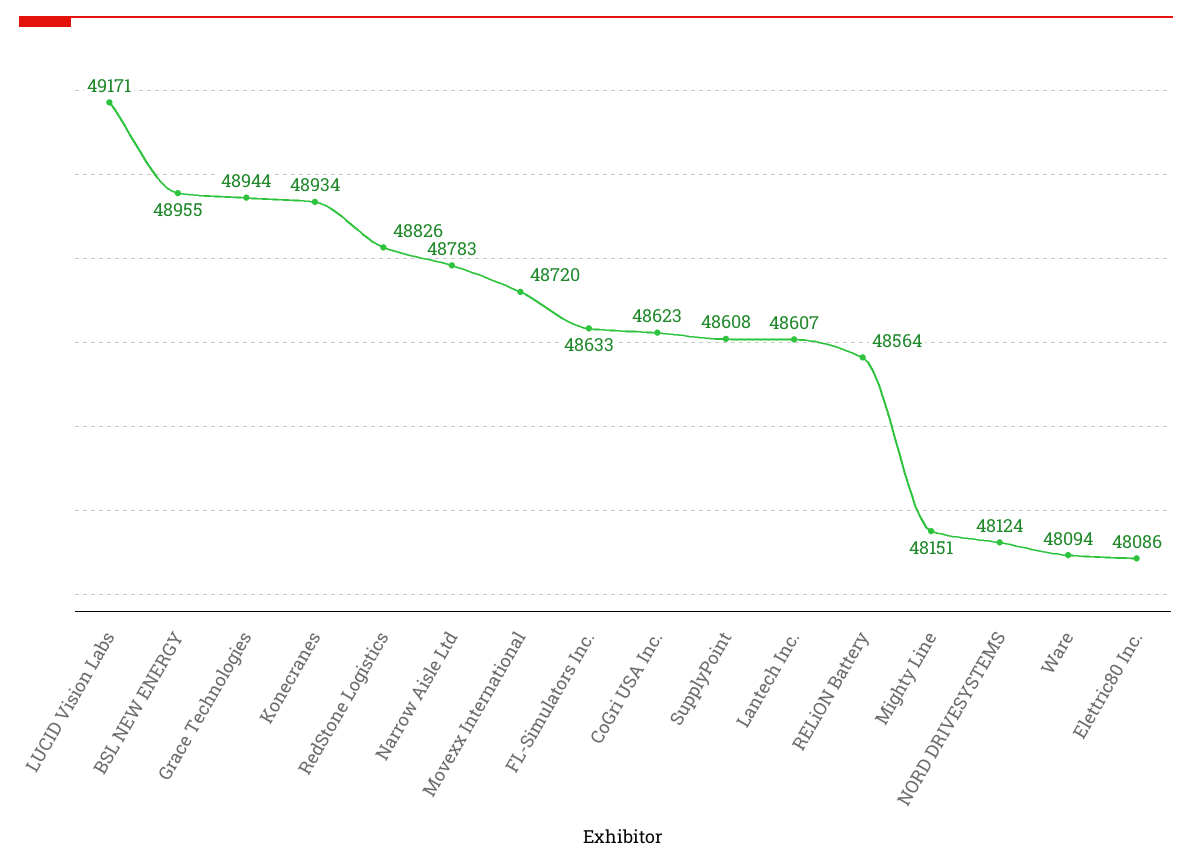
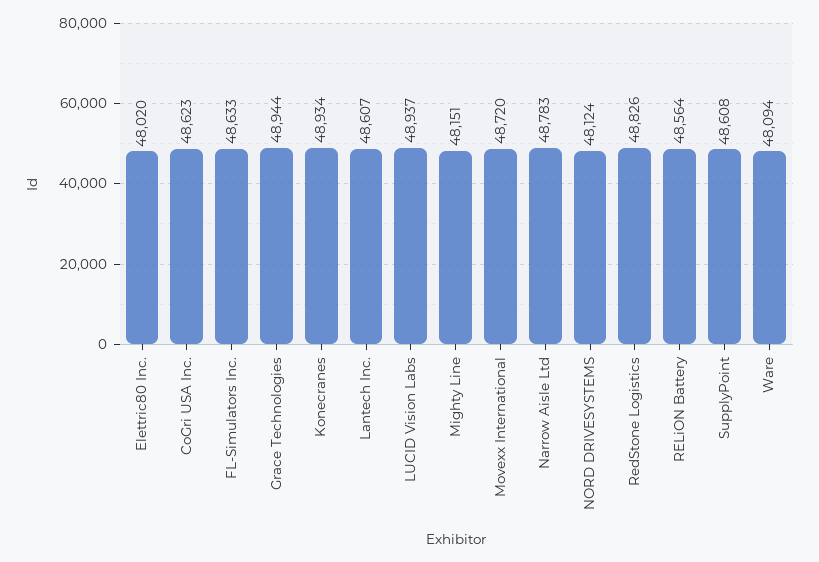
  {
-   "LUCID Vision Labs": 49171,
+   "LUCID Vision Labs": 48937,
-   "BSL NEW ENERGY": 48955,
    "Grace Technologies": 48944,
    "Konecranes": 48934,
    "RedStone Logistics": 48826,
    "Narrow Aisle Ltd": 48783,
    "Movexx International": 48720,
    "FL-Simulators Inc.": 48633,
    "CoGri USA Inc.": 48623,
    "SupplyPoint": 48608,
    "Lantech Inc.": 48607,
    "RELiON Battery": 48564,
    "Mighty Line": 48151,
    "NORD DRIVESYSTEMS": 48124,
    "Ware": 48094,
-   "Elettric80 Inc.": 48086
+   "Elettric80 Inc.": 48020
  }

